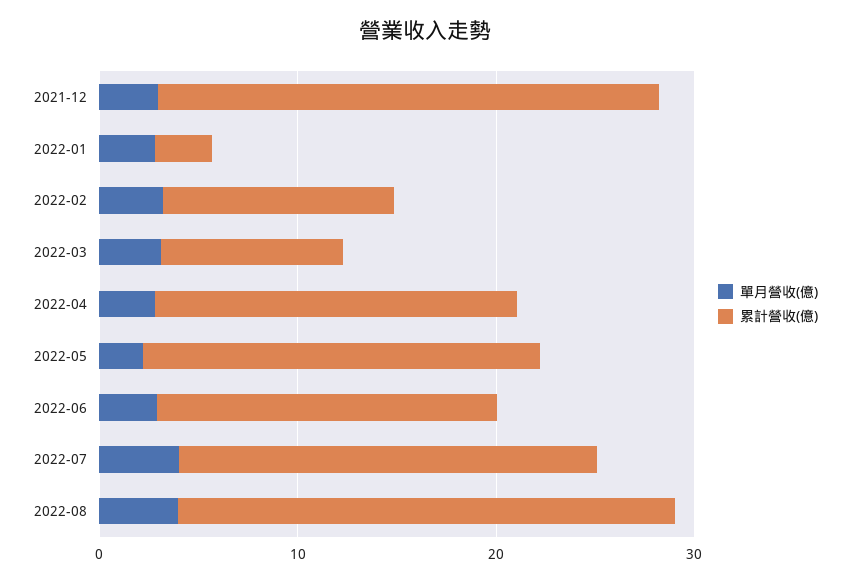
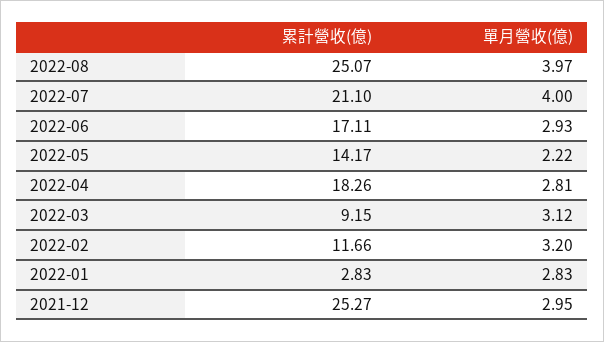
  {
    "單月營收(億)": {
      "2021-12": 2.95,
      "2022-01": 2.83,
      "2022-02": 3.2,
      "2022-03": 3.12,
      "2022-04": 2.81,
      "2022-05": 2.22,
      "2022-06": 2.93,
      "2022-07": 4,
      "2022-08": 3.97
    },
    "累計營收(億)": {
      "2021-12": 25.27,
      "2022-01": 2.83,
      "2022-02": 11.66,
      "2022-03": 9.15,
      "2022-04": 18.26,
-     "2022-05": 20,
+     "2022-05": 14.17,
      "2022-06": 17.11,
      "2022-07": 21.1,
      "2022-08": 25.07
    }
  }

